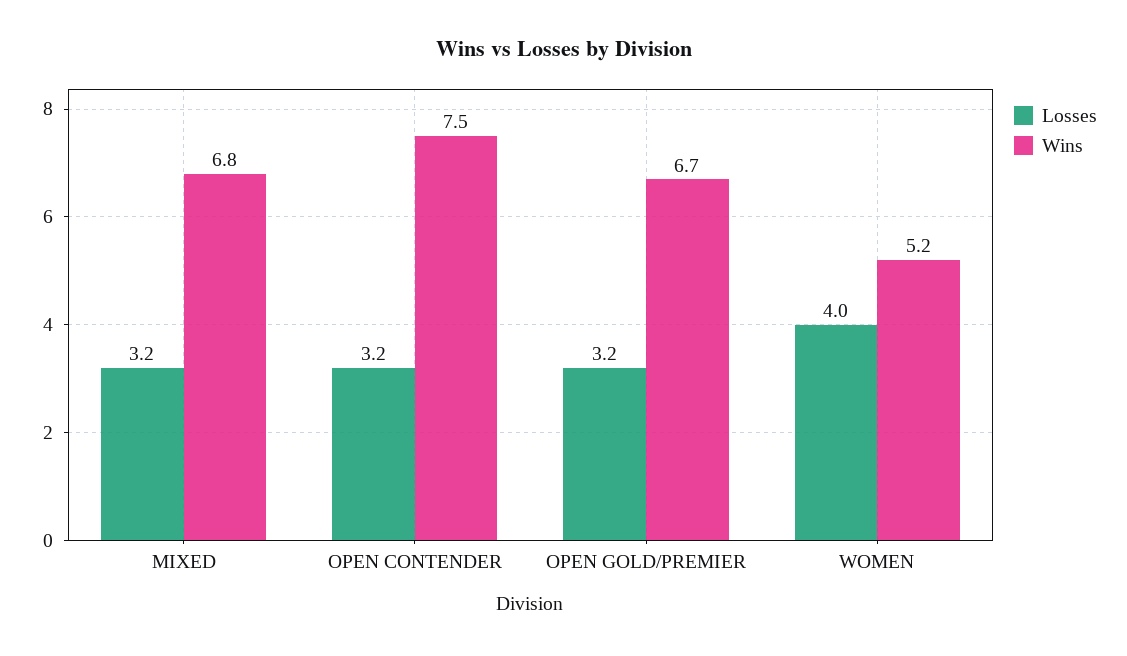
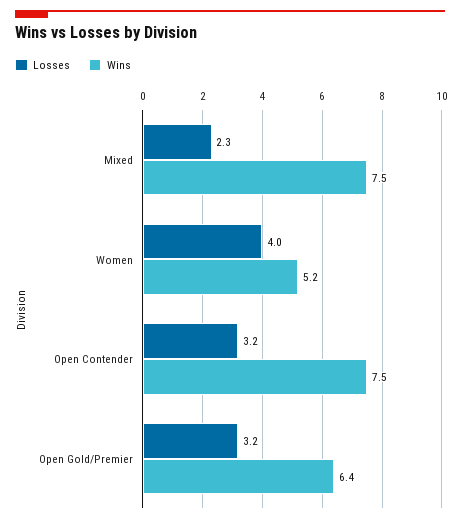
  {
    "Losses": {
-     "MIXED": 3.2,
+     "MIXED": 2.3,
      "OPEN CONTENDER": 3.2,
      "OPEN GOLD/PREMIER": 3.2,
      "WOMEN": 4
    },
    "Wins": {
-     "MIXED": 6.8,
+     "MIXED": 7.5,
      "OPEN CONTENDER": 7.5,
-     "OPEN GOLD/PREMIER": 6.7,
+     "OPEN GOLD/PREMIER": 6.4,
      "WOMEN": 5.2
    }
  }

